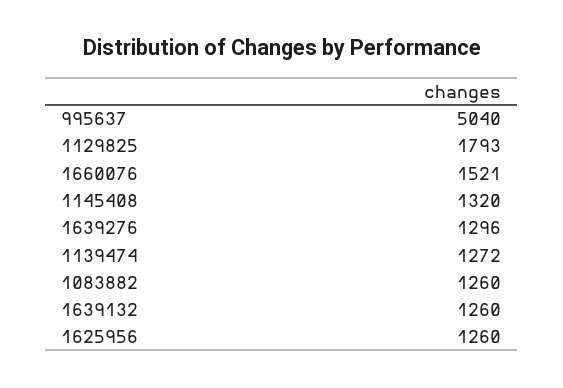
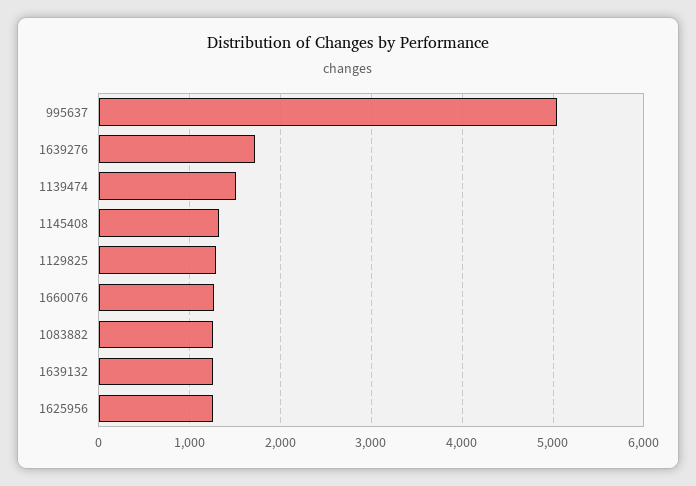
  {
    "995637": 5040,
-   "1129825": 1793,
+   "1129825": 1300,
-   "1660076": 1521,
+   "1660076": 1300,
    "1145408": 1320,
-   "1639276": 1296,
+   "1639276": 1700,
-   "1139474": 1272,
+   "1139474": 1500,
    "1083882": 1260,
    "1639132": 1260,
    "1625956": 1260
  }

